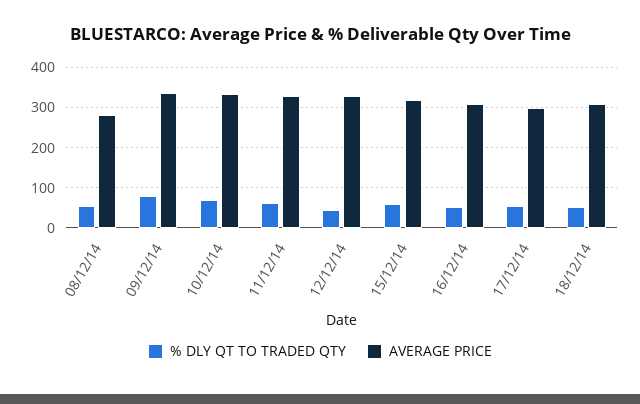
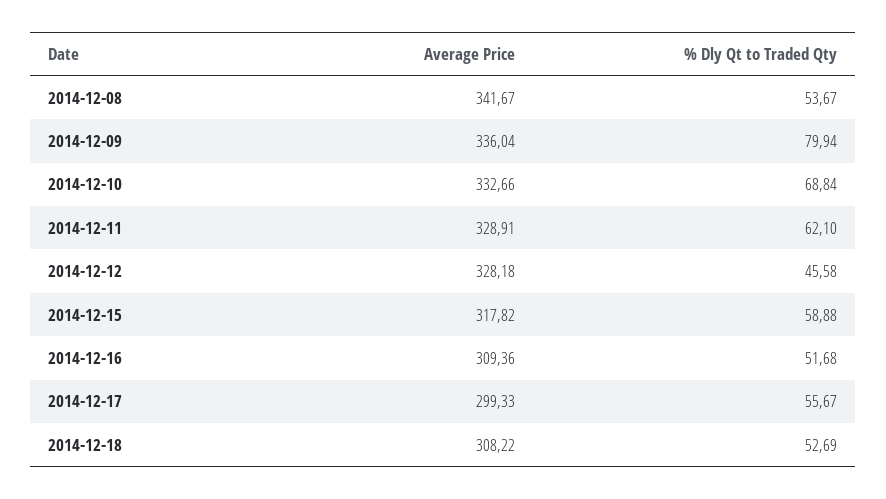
  {
    "% DLY QT TO TRADED QTY": {
      "08/12/14": 53.67,
      "09/12/14": 79.94,
      "10/12/14": 68.84,
      "11/12/14": 62.1,
      "12/12/14": 45.58,
      "15/12/14": 58.88,
      "16/12/14": 51.68,
      "17/12/14": 55.67,
      "18/12/14": 52.69
    },
    "AVERAGE PRICE": {
-     "08/12/14": 280,
+     "08/12/14": 341.67,
      "09/12/14": 336.04,
      "10/12/14": 332.66,
      "11/12/14": 328.91,
      "12/12/14": 328.18,
      "15/12/14": 317.82,
      "16/12/14": 309.36,
      "17/12/14": 299.33,
      "18/12/14": 308.22
    }
  }

